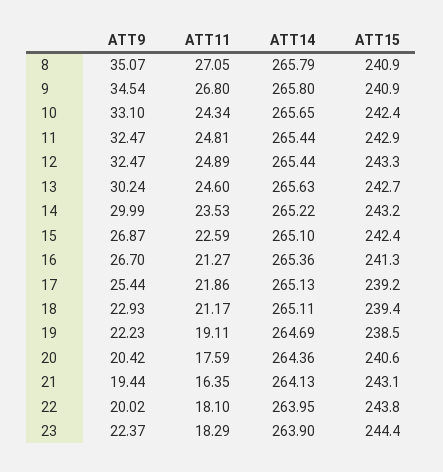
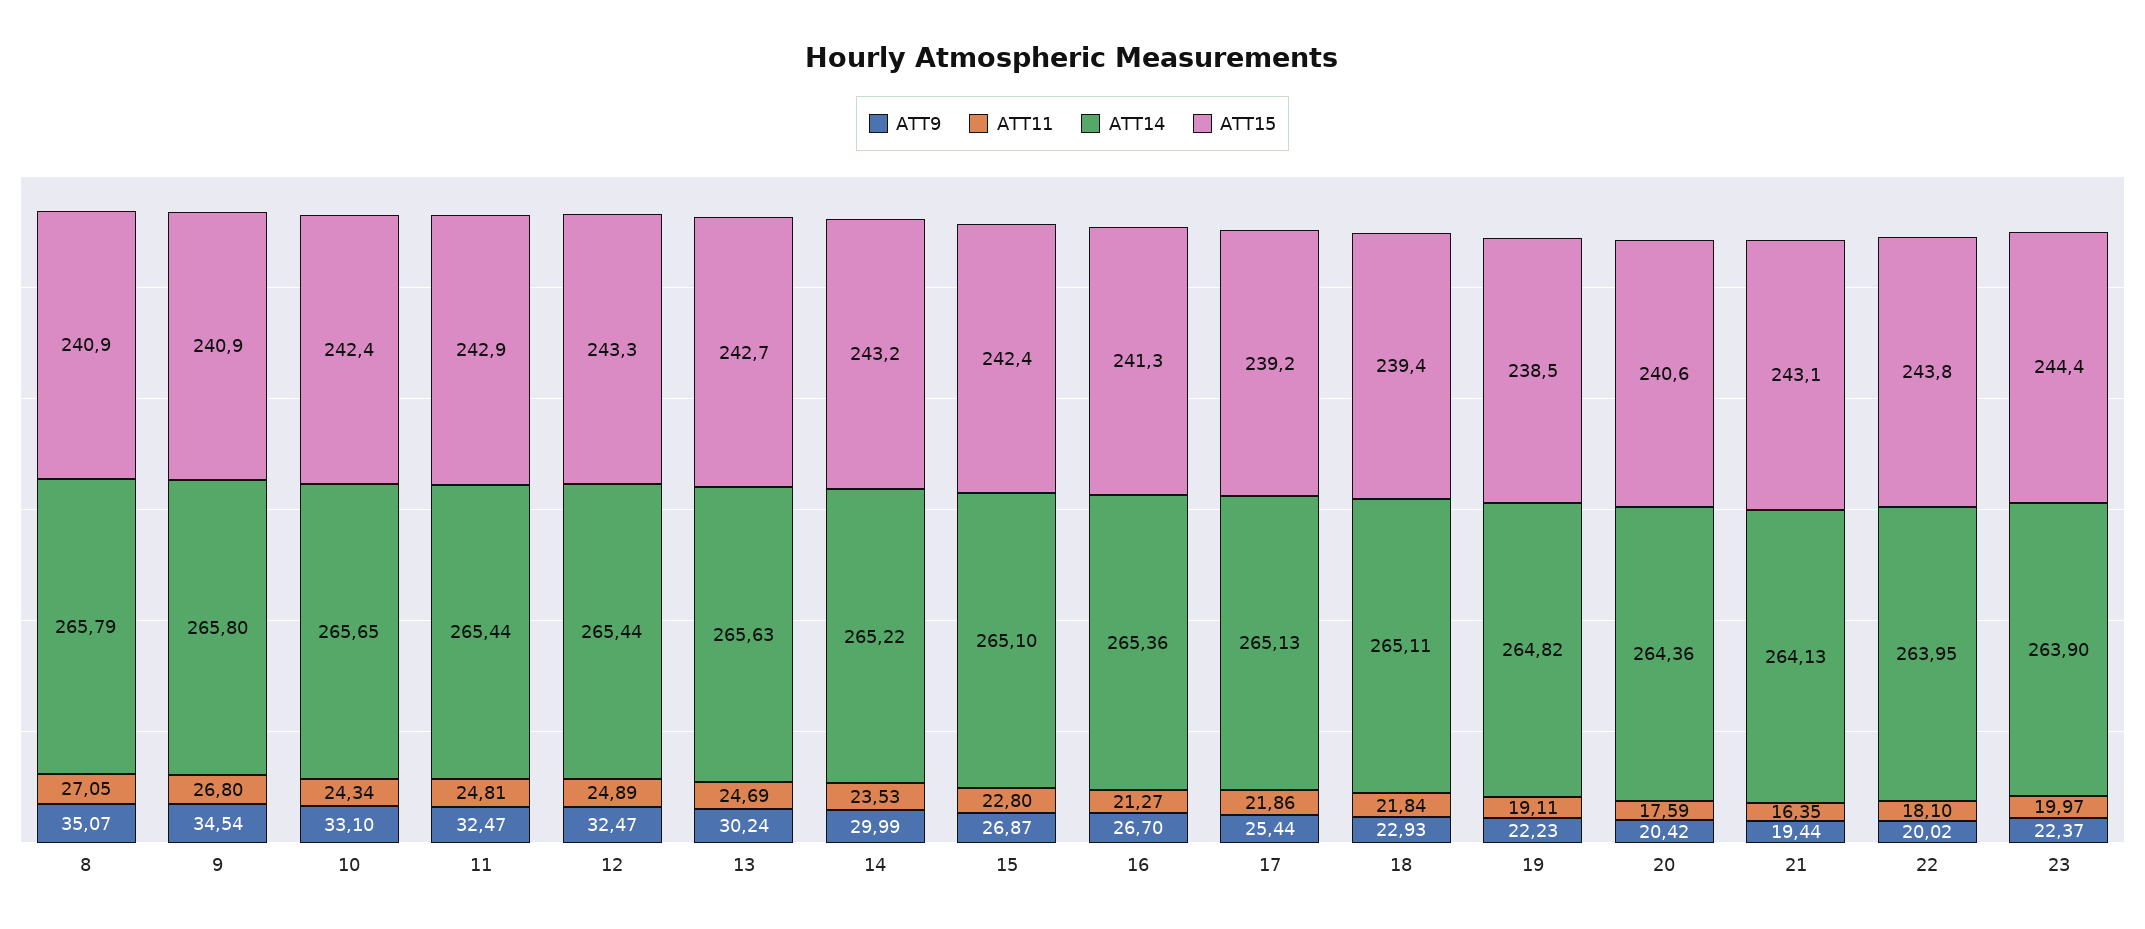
  {
    "ATT9": {
      "8": 35.07,
      "9": 34.54,
      "10": 33.1,
      "11": 32.47,
      "12": 32.47,
      "13": 30.24,
      "14": 29.99,
      "15": 26.87,
      "16": 26.7,
      "17": 25.44,
      "18": 22.93,
      "19": 22.23,
      "20": 20.42,
      "21": 19.44,
      "22": 20.02,
      "23": 22.37
    },
    "ATT11": {
      "8": 27.05,
      "9": 26.8,
      "10": 24.34,
      "11": 24.81,
      "12": 24.89,
-     "13": 24.6,
+     "13": 24.69,
      "14": 23.53,
-     "15": 22.59,
+     "15": 22.8,
      "16": 21.27,
      "17": 21.86,
-     "18": 21.17,
+     "18": 21.84,
      "19": 19.11,
      "20": 17.59,
      "21": 16.35,
      "22": 18.1,
-     "23": 18.29
+     "23": 19.97
    },
    "ATT14": {
      "8": 265.79,
      "9": 265.8,
      "10": 265.65,
      "11": 265.44,
      "12": 265.44,
      "13": 265.63,
      "14": 265.22,
      "15": 265.1,
      "16": 265.36,
      "17": 265.13,
      "18": 265.11,
-     "19": 264.69,
+     "19": 264.82,
      "20": 264.36,
      "21": 264.13,
      "22": 263.95,
      "23": 263.9
    },
    "ATT15": {
      "8": 240.9,
      "9": 240.9,
      "10": 242.4,
      "11": 242.9,
      "12": 243.3,
      "13": 242.7,
      "14": 243.2,
      "15": 242.4,
      "16": 241.3,
      "17": 239.2,
      "18": 239.4,
      "19": 238.5,
      "20": 240.6,
      "21": 243.1,
      "22": 243.8,
      "23": 244.4
    }
  }

